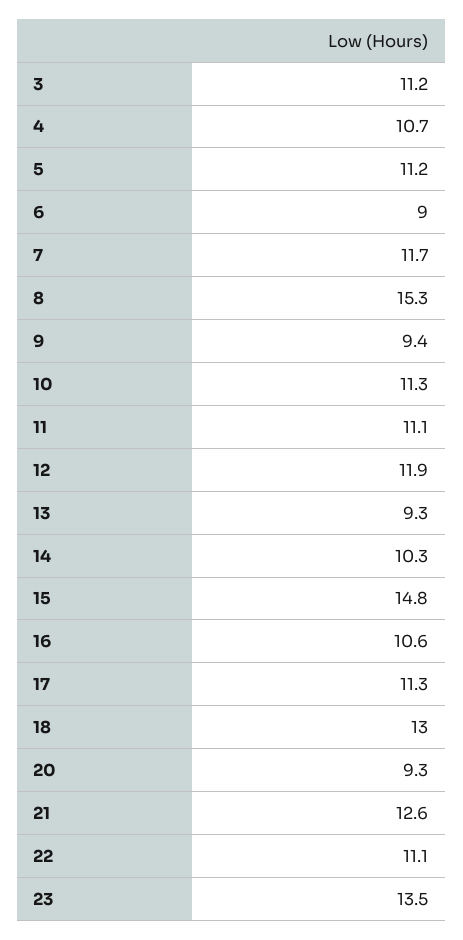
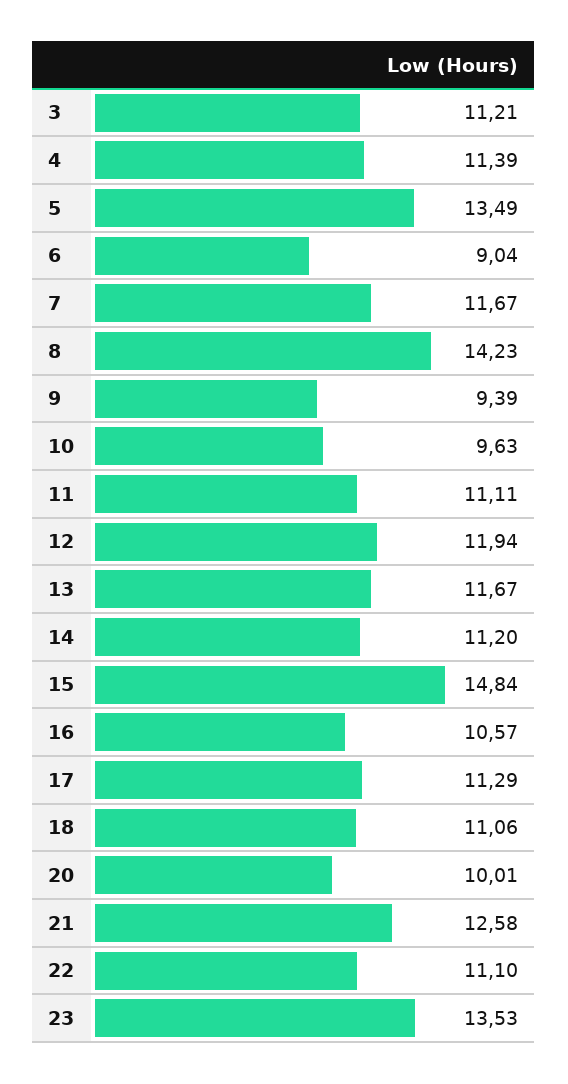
  {
    "3": 11.21,
-   "4": 10.7,
+   "4": 11.39,
-   "5": 11.2,
+   "5": 13.49,
    "6": 9.04,
    "7": 11.67,
-   "8": 15.3,
+   "8": 14.23,
    "9": 9.39,
-   "10": 11.3,
+   "10": 9.63,
    "11": 11.11,
    "12": 11.94,
-   "13": 9.3,
+   "13": 11.67,
-   "14": 10.3,
+   "14": 11.2,
    "15": 14.84,
    "16": 10.57,
    "17": 11.29,
-   "18": 13,
+   "18": 11.06,
-   "20": 9.3,
+   "20": 10.01,
    "21": 12.58,
    "22": 11.1,
    "23": 13.53
  }

